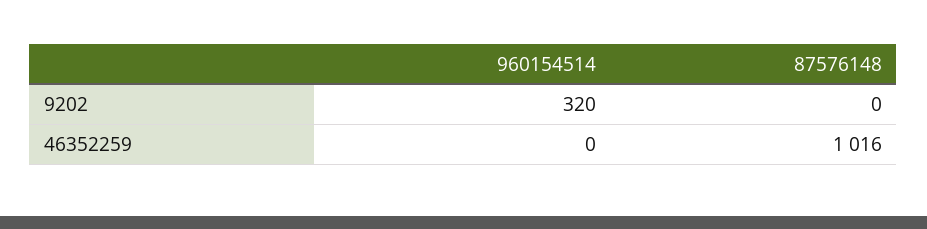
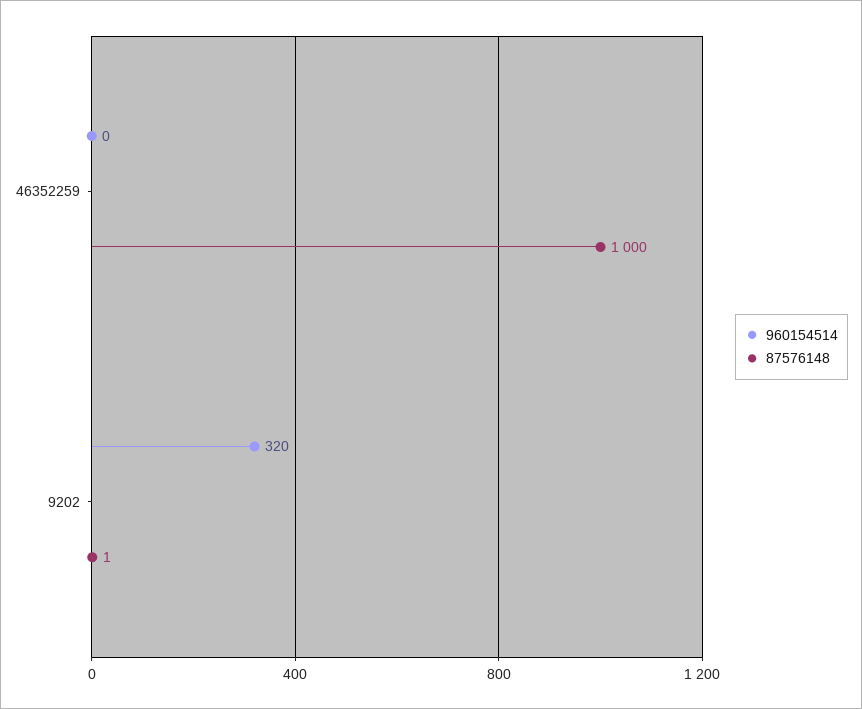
  {
    "960154514": {
      "9202": 320,
      "46352259": 0
    },
    "87576148": {
-     "9202": 0,
+     "9202": 1,
-     "46352259": 1016
+     "46352259": 1000
    }
  }

